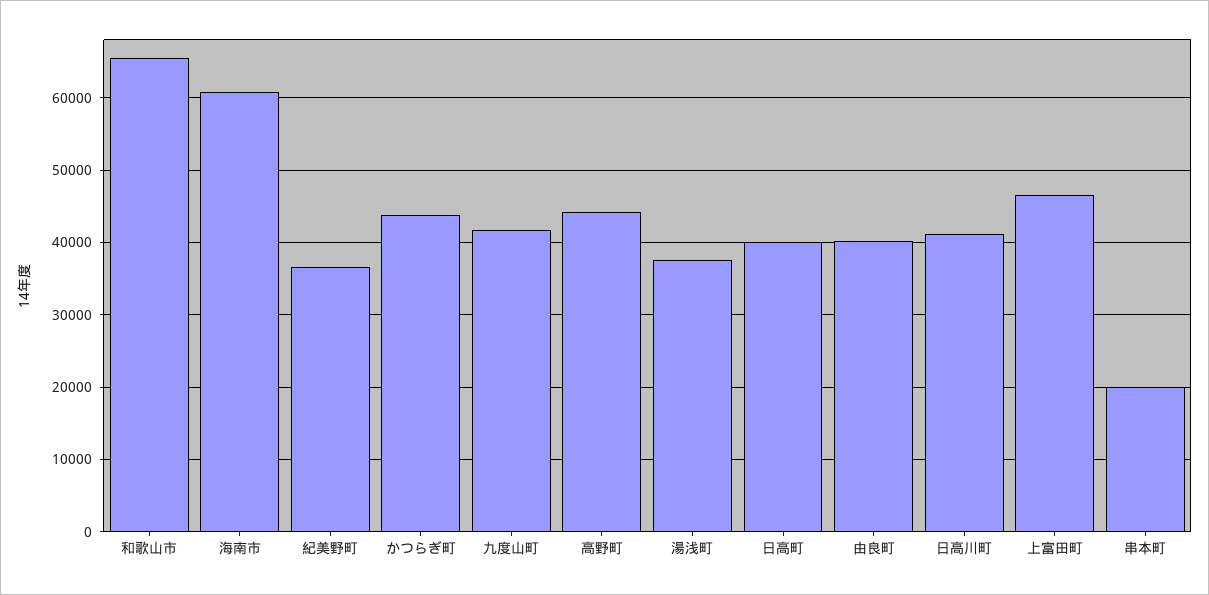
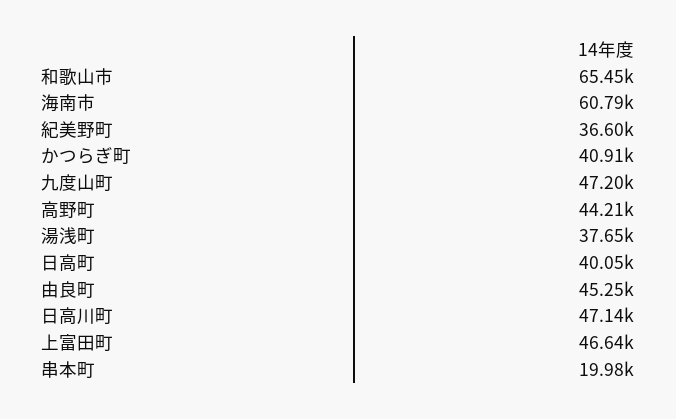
  {
    "和歌山市": 65450,
    "海南市": 60790,
    "紀美野町": 36600,
-   "かつらぎ町": 44000,
+   "かつらぎ町": 40910,
-   "九度山町": 42000,
+   "九度山町": 47200,
    "高野町": 44210,
    "湯浅町": 37650,
    "日高町": 40050,
-   "由良町": 40000,
+   "由良町": 45250,
-   "日高川町": 41000,
+   "日高川町": 47140,
    "上富田町": 46640,
    "串本町": 19980
  }

